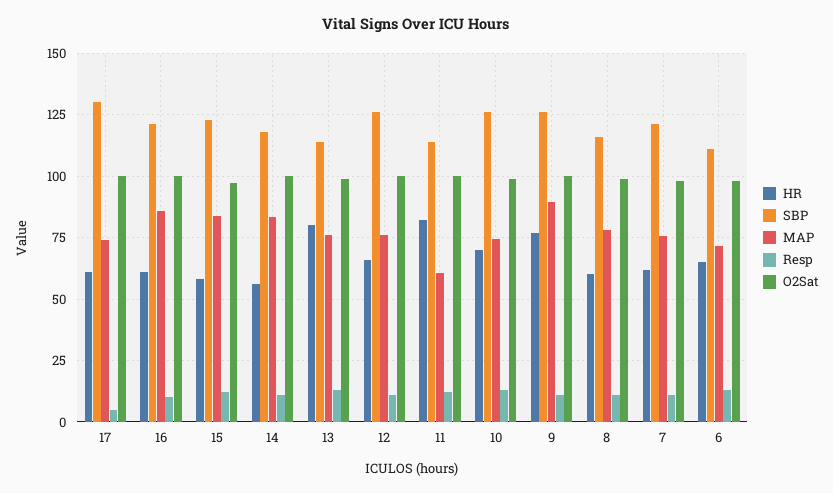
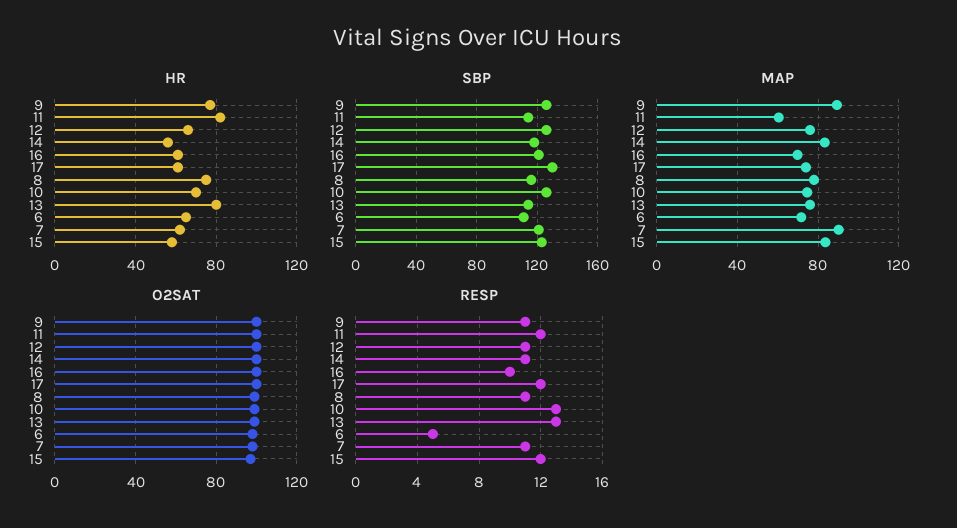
  {
    "HR": {
      "17": 60,
      "16": 60,
      "15": 57.5,
      "14": 55,
      "13": 80,
      "12": 65,
      "11": 82.5,
      "10": 70,
      "9": 77.5,
-     "8": 60,
+     "8": 75,
      "7": 62.5,
      "6": 65
    },
    "SBP": {
      "17": 130,
      "16": 120,
      "15": 122.5,
      "14": 117.5,
      "13": 115,
      "12": 125,
      "11": 115,
      "10": 125,
      "9": 125,
      "8": 115,
      "7": 120,
      "6": 110
    },
    "MAP": {
      "17": 75,
-     "16": 85,
+     "16": 70,
      "15": 82.5,
      "14": 82.5,
      "13": 75,
      "12": 75,
      "11": 60,
      "10": 75,
      "9": 90,
      "8": 77.5,
-     "7": 75,
+     "7": 90,
      "6": 72.5
    },
    "Resp": {
-     "17": 5,
+     "17": 12,
      "16": 10,
      "15": 12,
      "14": 11,
      "13": 13,
      "12": 11,
      "11": 12,
      "10": 13,
      "9": 11,
      "8": 11,
      "7": 11,
-     "6": 12.5
+     "6": 5
    },
    "O2Sat": {
      "17": 100,
      "16": 100,
      "15": 97.5,
      "14": 100,
      "13": 100,
      "12": 100,
      "11": 100,
      "10": 100,
      "9": 100,
      "8": 100,
      "7": 97.5,
      "6": 97.5
    }
  }

